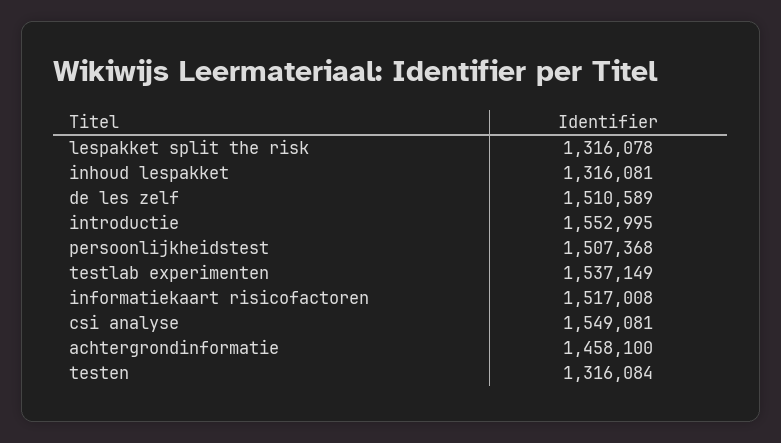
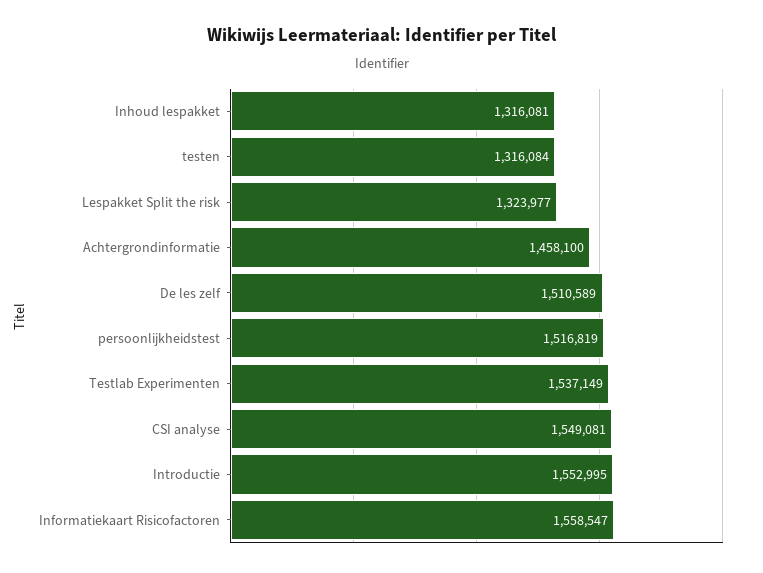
  {
-   "lespakket split the risk": 1316078,
+   "lespakket split the risk": 1323977,
    "inhoud lespakket": 1316081,
    "de les zelf": 1510589,
    "introductie": 1552995,
-   "persoonlijkheidstest": 1507368,
+   "persoonlijkheidstest": 1516819,
    "testlab experimenten": 1537149,
-   "informatiekaart risicofactoren": 1517008,
+   "informatiekaart risicofactoren": 1558547,
    "csi analyse": 1549081,
    "achtergrondinformatie": 1458100,
    "testen": 1316084
  }

